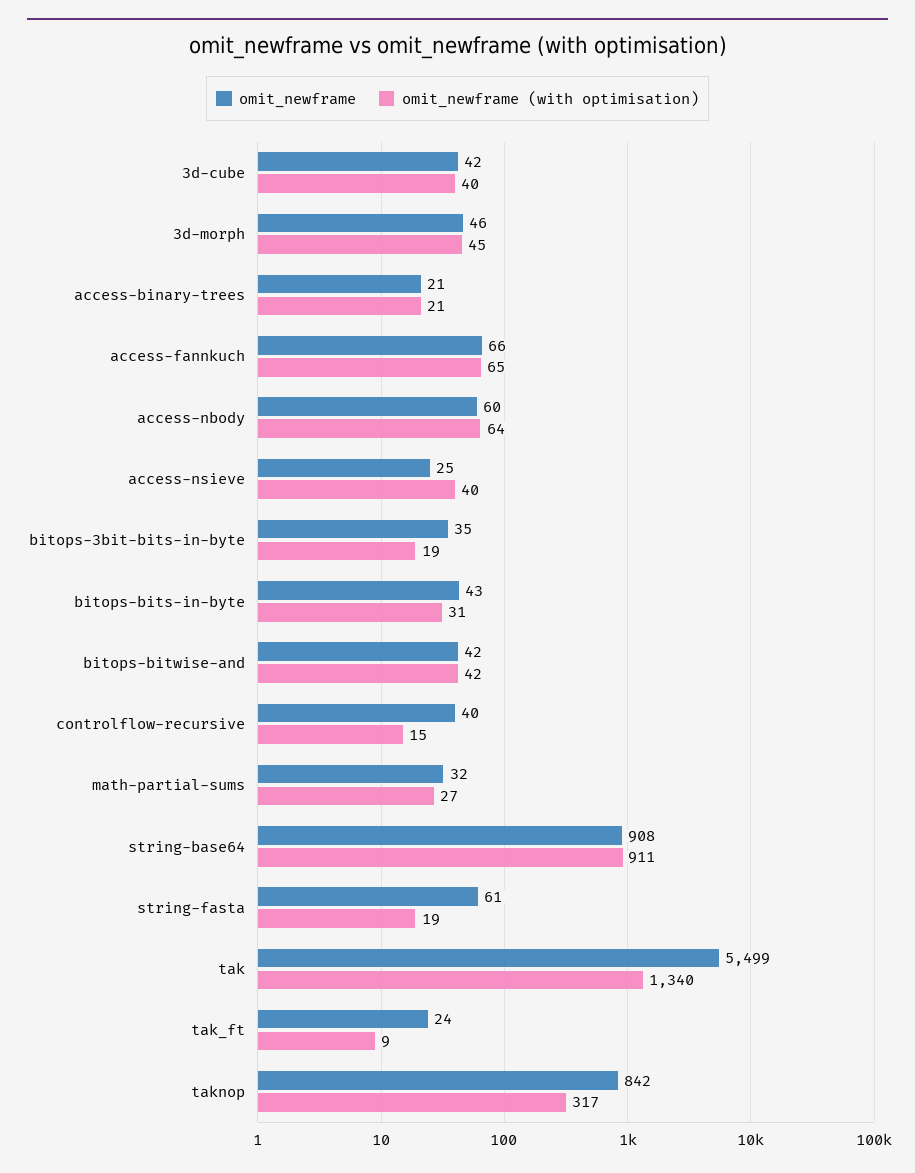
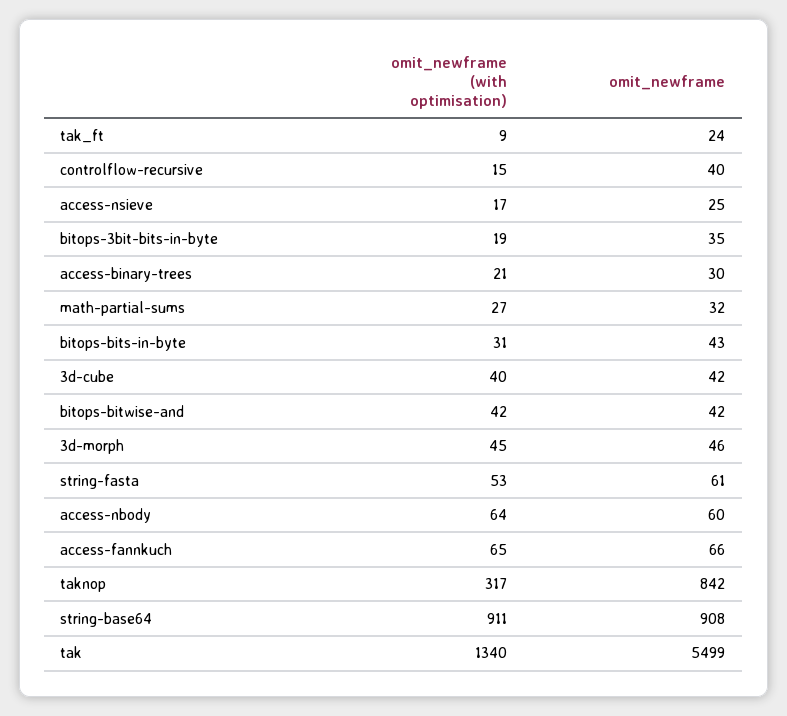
  {
    "omit_newframe": {
      "3d-cube": 42,
      "3d-morph": 46,
-     "access-binary-trees": 21,
+     "access-binary-trees": 30,
      "access-fannkuch": 66,
      "access-nbody": 60,
      "access-nsieve": 25,
      "bitops-3bit-bits-in-byte": 35,
      "bitops-bits-in-byte": 43,
      "bitops-bitwise-and": 42,
      "controlflow-recursive": 40,
      "math-partial-sums": 32,
      "string-base64": 908,
      "string-fasta": 61,
      "tak": 5499,
      "tak_ft": 24,
      "taknop": 842
    },
    "omit_newframe (with optimisation)": {
      "3d-cube": 40,
      "3d-morph": 45,
      "access-binary-trees": 21,
      "access-fannkuch": 65,
      "access-nbody": 64,
-     "access-nsieve": 40,
+     "access-nsieve": 17,
      "bitops-3bit-bits-in-byte": 19,
      "bitops-bits-in-byte": 31,
      "bitops-bitwise-and": 42,
      "controlflow-recursive": 15,
      "math-partial-sums": 27,
      "string-base64": 911,
-     "string-fasta": 19,
+     "string-fasta": 53,
      "tak": 1340,
      "tak_ft": 9,
      "taknop": 317
    }
  }

